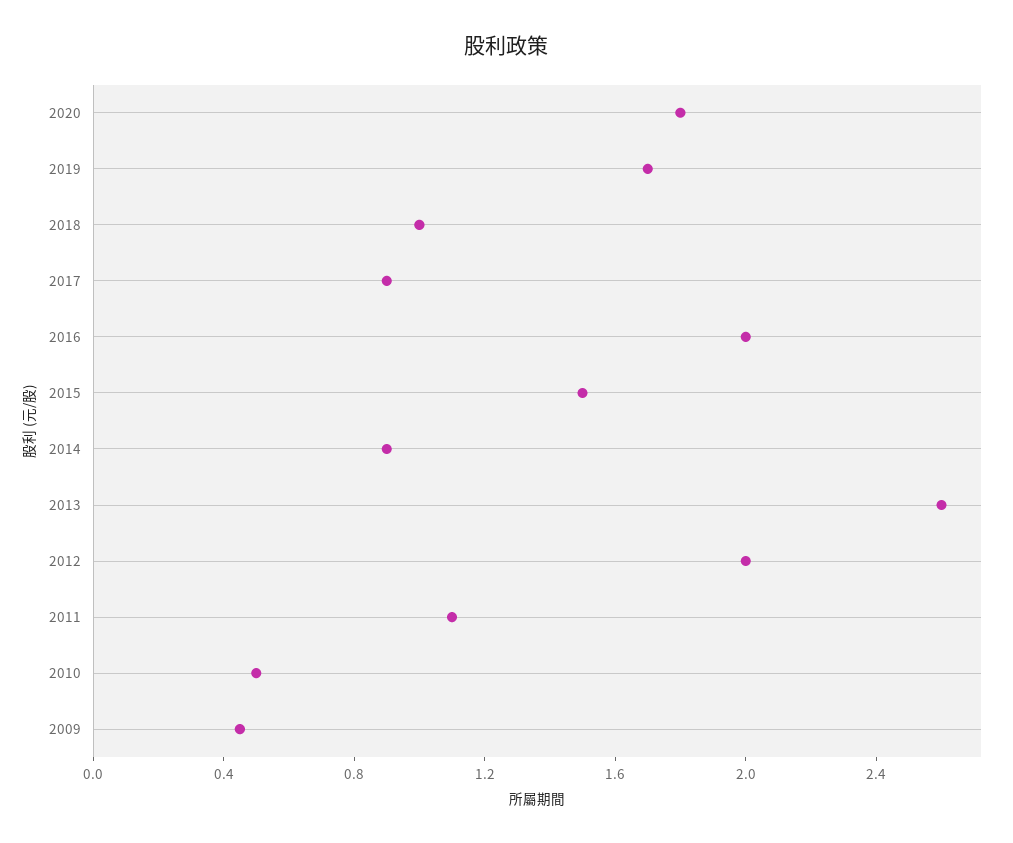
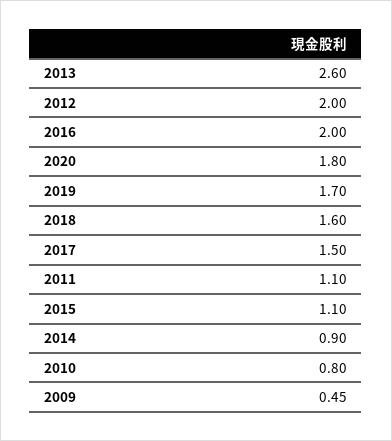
  {
    "2020": 1.8,
    "2019": 1.7,
-   "2018": 1,
+   "2018": 1.6,
-   "2017": 0.9,
+   "2017": 1.5,
    "2016": 2,
-   "2015": 1.5,
+   "2015": 1.1,
    "2014": 0.9,
    "2013": 2.6,
    "2012": 2,
    "2011": 1.1,
-   "2010": 0.5,
+   "2010": 0.8,
    "2009": 0.45
  }

